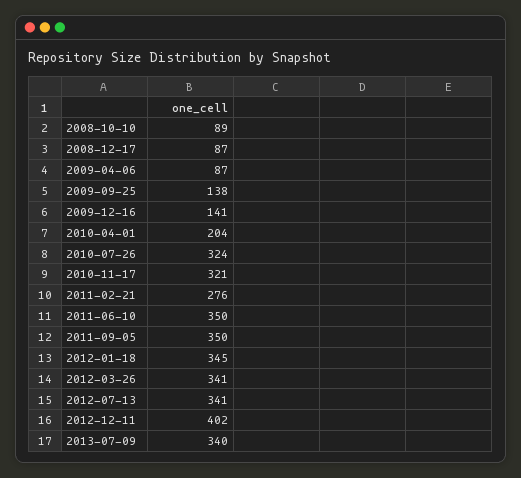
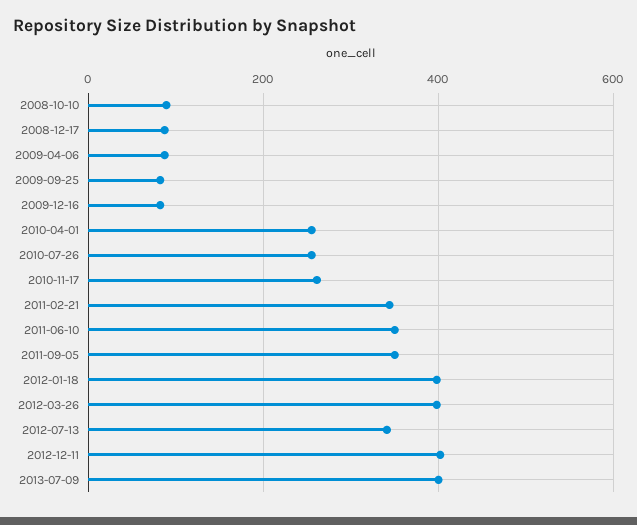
  {
    "2008-10-10": 89,
    "2008-12-17": 87,
    "2009-04-06": 87,
-   "2009-09-25": 138,
+   "2009-09-25": 80,
-   "2009-12-16": 141,
+   "2009-12-16": 80,
-   "2010-04-01": 204,
+   "2010-04-01": 260,
-   "2010-07-26": 324,
+   "2010-07-26": 260,
-   "2010-11-17": 321,
+   "2010-11-17": 260,
-   "2011-02-21": 276,
+   "2011-02-21": 340,
    "2011-06-10": 350,
    "2011-09-05": 350,
-   "2012-01-18": 345,
+   "2012-01-18": 400,
-   "2012-03-26": 341,
+   "2012-03-26": 400,
    "2012-07-13": 341,
    "2012-12-11": 402,
-   "2013-07-09": 340
+   "2013-07-09": 400
  }

